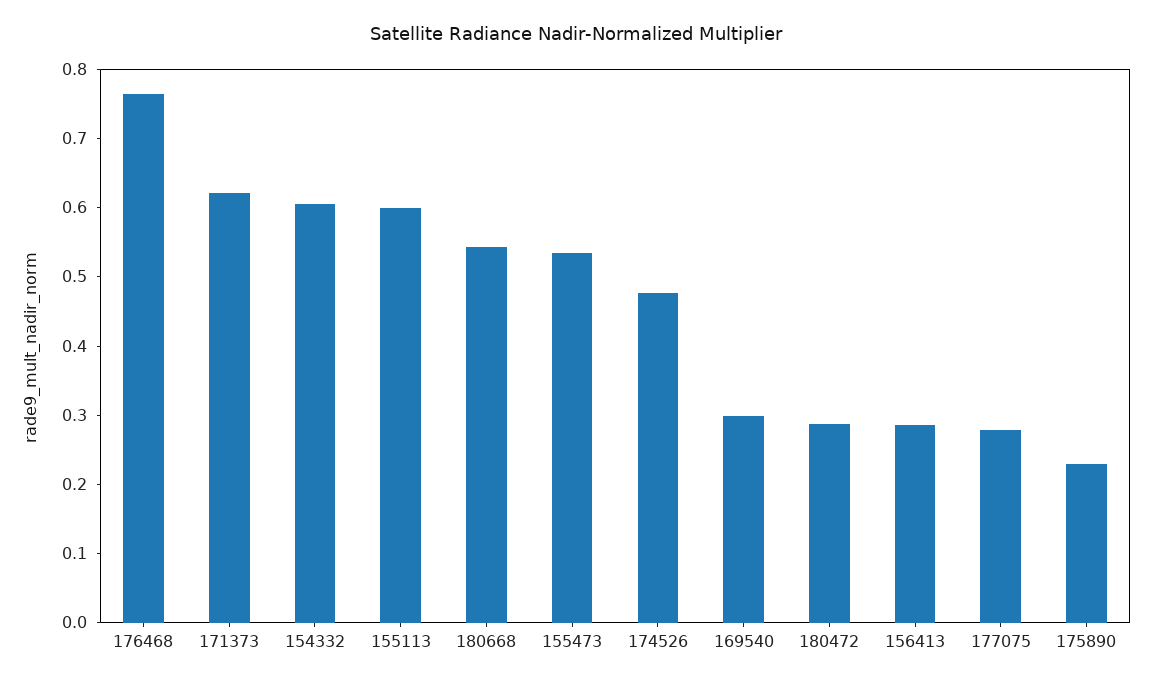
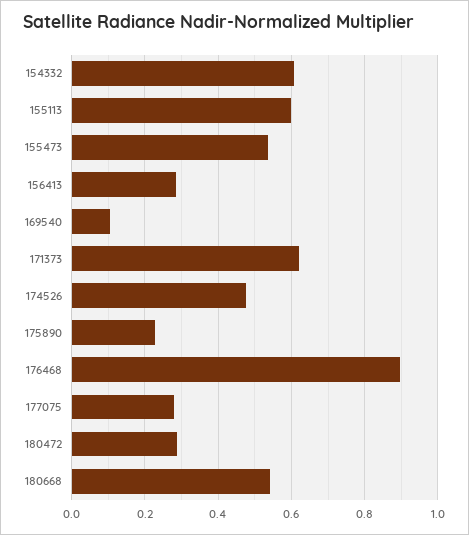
  {
-   "176468": 0.76,
+   "176468": 0.9,
    "171373": 0.62,
    "154332": 0.6,
    "155113": 0.6,
    "180668": 0.54,
    "155473": 0.54,
    "174526": 0.48,
-   "169540": 0.3,
+   "169540": 0.1,
    "180472": 0.28,
    "156413": 0.28,
    "177075": 0.28,
    "175890": 0.22
  }

